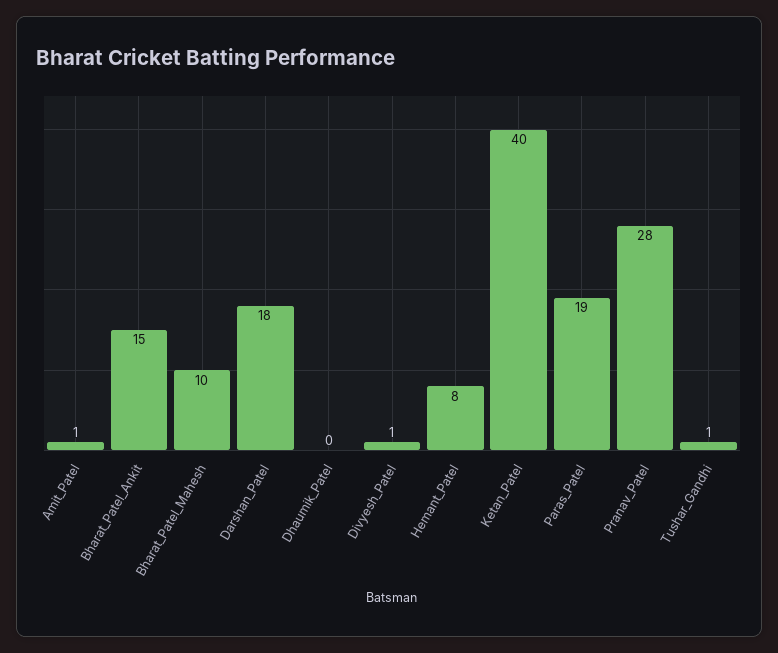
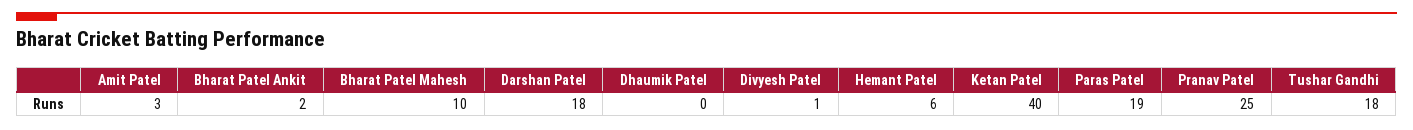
  {
-   "Amit_Patel": 1,
+   "Amit_Patel": 3,
-   "Bharat_Patel_Ankit": 15,
+   "Bharat_Patel_Ankit": 2,
    "Bharat_Patel_Mahesh": 10,
    "Darshan_Patel": 18,
    "Dhaumik_Patel": 0,
    "Divyesh_Patel": 1,
-   "Hemant_Patel": 8,
+   "Hemant_Patel": 6,
    "Ketan_Patel": 40,
    "Paras_Patel": 19,
-   "Pranav_Patel": 28,
+   "Pranav_Patel": 25,
-   "Tushar_Gandhi": 1
+   "Tushar_Gandhi": 18
  }

